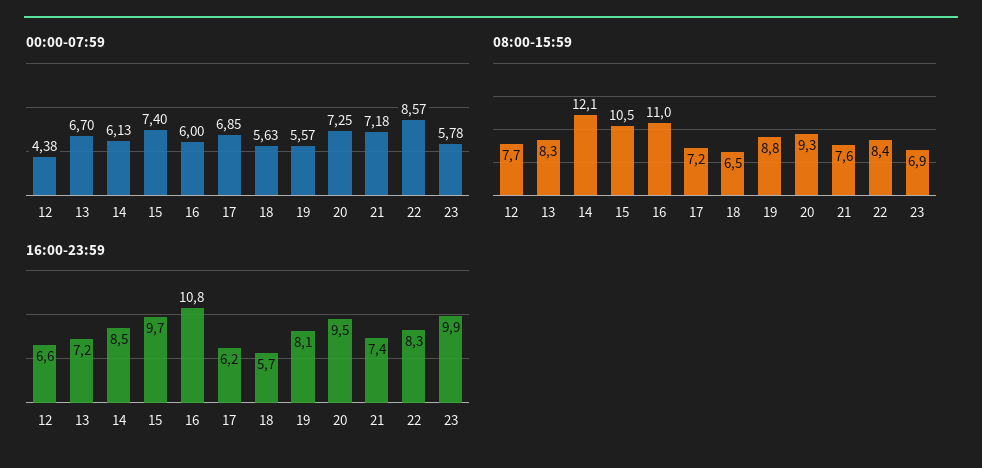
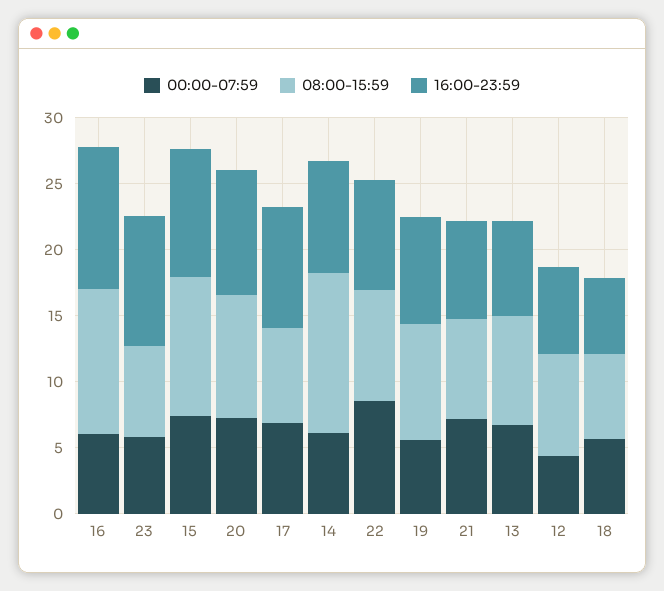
  {
    "00:00-07:59": {
      "12": 4.38,
      "13": 6.7,
      "14": 6.13,
      "15": 7.4,
      "16": 6,
      "17": 6.85,
      "18": 5.63,
      "19": 5.57,
      "20": 7.25,
      "21": 7.18,
      "22": 8.57,
      "23": 5.78
    },
    "08:00-15:59": {
      "12": 7.7,
      "13": 8.3,
      "14": 12.1,
      "15": 10.5,
      "16": 11,
      "17": 7.2,
      "18": 6.5,
      "19": 8.8,
      "20": 9.3,
      "21": 7.6,
      "22": 8.4,
      "23": 6.9
    },
    "16:00-23:59": {
      "12": 6.6,
      "13": 7.2,
      "14": 8.5,
      "15": 9.7,
      "16": 10.8,
-     "17": 6.2,
+     "17": 9,
      "18": 5.7,
      "19": 8.1,
      "20": 9.5,
      "21": 7.4,
      "22": 8.3,
      "23": 9.9
    }
  }

